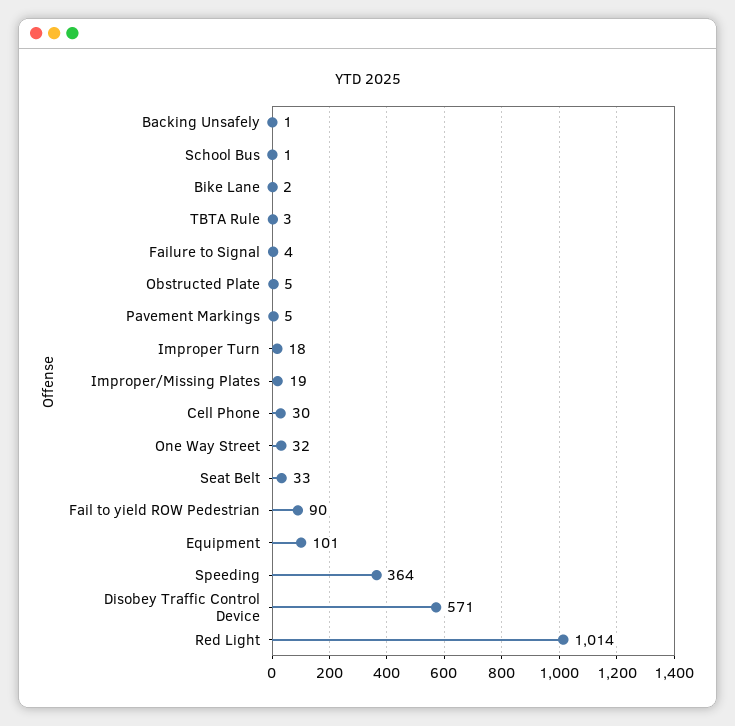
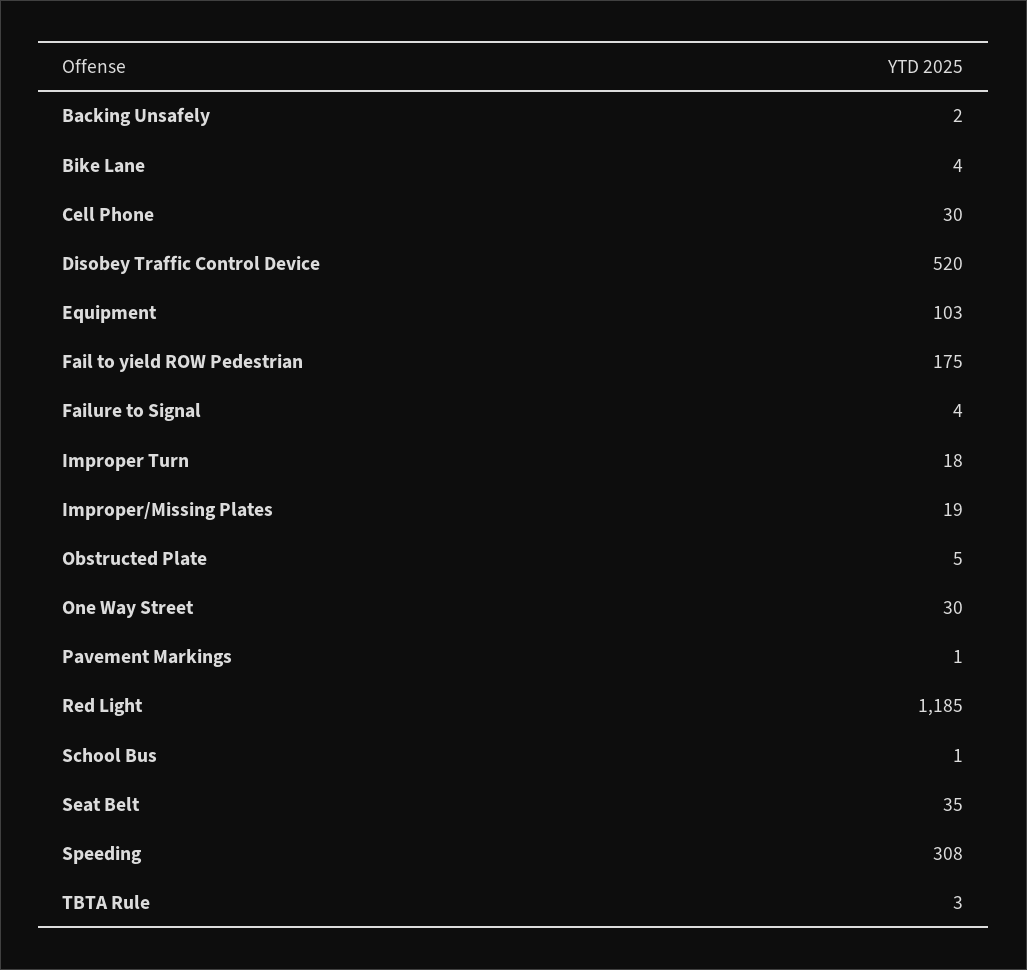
  {
-   "Backing Unsafely": 1,
+   "Backing Unsafely": 2,
    "School Bus": 1,
-   "Bike Lane": 2,
+   "Bike Lane": 4,
    "TBTA Rule": 3,
    "Failure to Signal": 4,
    "Obstructed Plate": 5,
-   "Pavement Markings": 5,
+   "Pavement Markings": 1,
    "Improper Turn": 18,
    "Improper/Missing Plates": 19,
    "Cell Phone": 30,
-   "One Way Street": 32,
+   "One Way Street": 30,
-   "Seat Belt": 33,
+   "Seat Belt": 35,
-   "Fail to yield ROW Pedestrian": 90,
+   "Fail to yield ROW Pedestrian": 175,
-   "Equipment": 101,
+   "Equipment": 103,
-   "Speeding": 364,
+   "Speeding": 308,
-   "Disobey Traffic Control Device": 571,
+   "Disobey Traffic Control Device": 520,
-   "Red Light": 1014
+   "Red Light": 1185
  }

